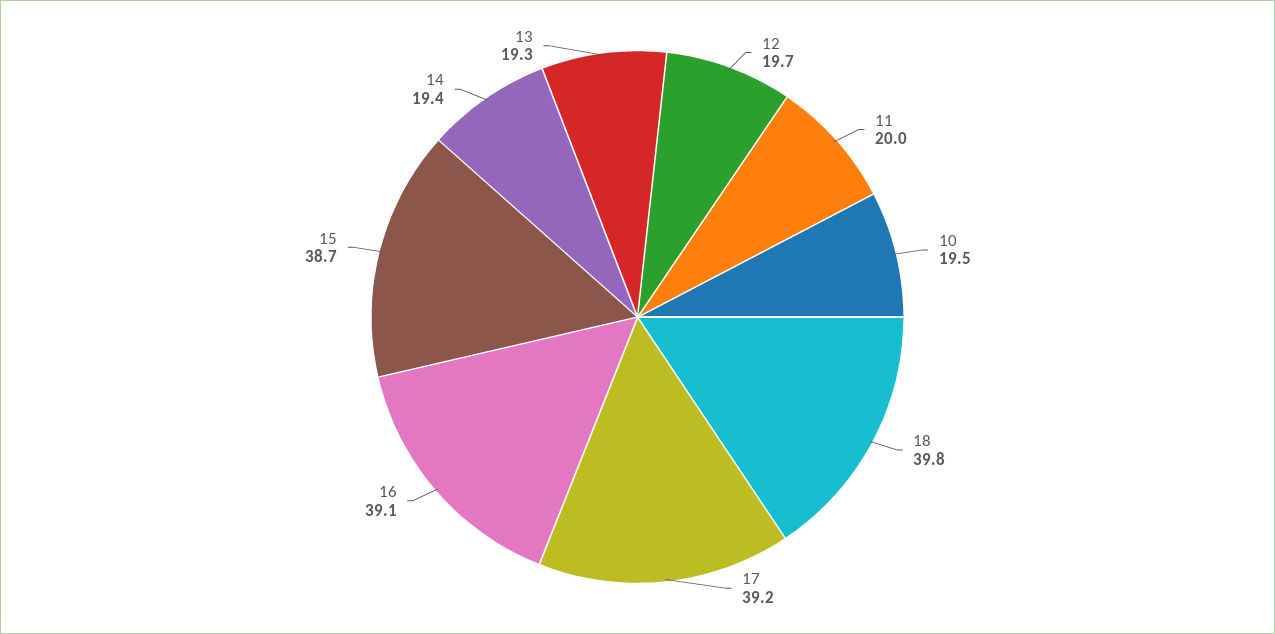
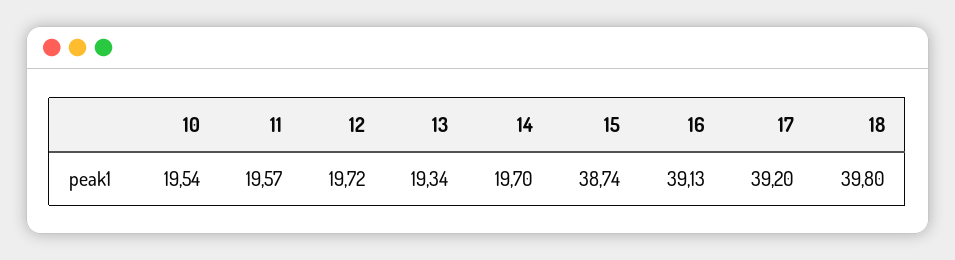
  {
    "12": 19.72,
-   "11": 20,
+   "11": 19.57,
    "10": 19.54,
    "18": 39.8,
    "17": 39.2,
    "16": 39.13,
    "15": 38.74,
-   "14": 19.4,
+   "14": 19.7,
    "13": 19.34
  }

